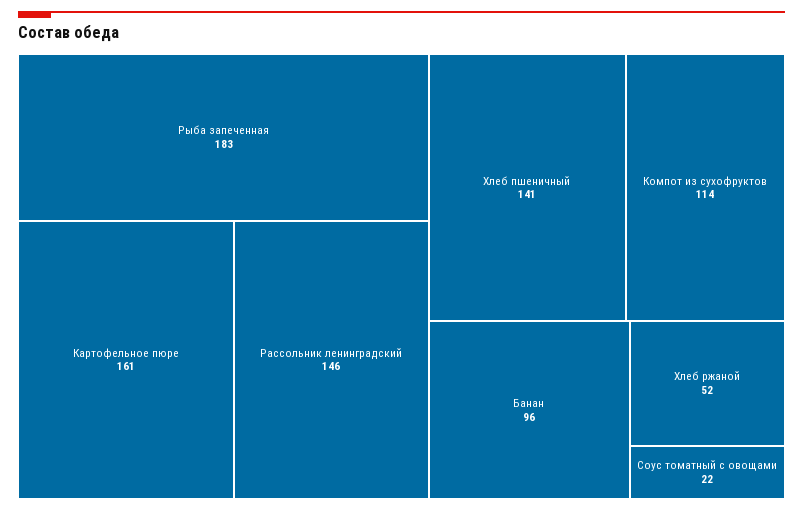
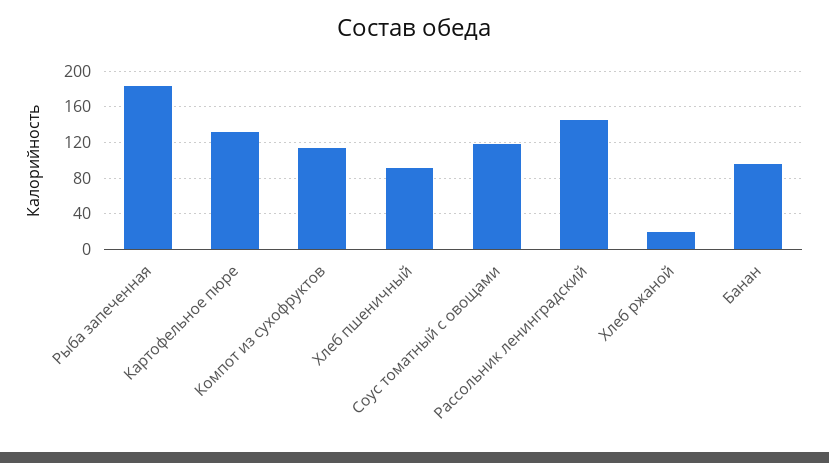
  {
    "Рыба запеченная": 183,
-   "Картофельное пюре": 161,
+   "Картофельное пюре": 130,
    "Рассольник ленинградский": 146,
-   "Хлеб пшеничный": 141,
+   "Хлеб пшеничный": 90,
    "Компот из сухофруктов": 114,
    "Банан": 96,
-   "Хлеб ржаной": 52,
+   "Хлеб ржаной": 20,
-   "Соус томатный с овощами": 22
+   "Соус томатный с овощами": 120
  }

